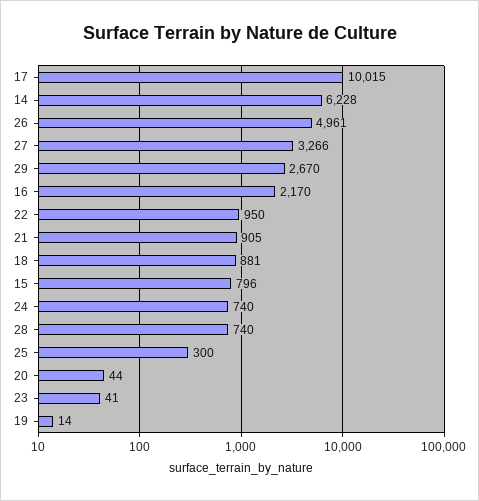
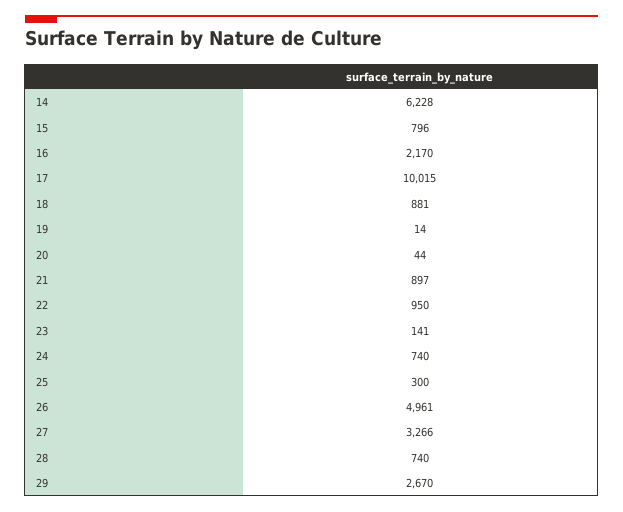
  {
    "17": 10015,
    "14": 6228,
    "26": 4961,
    "27": 3266,
    "29": 2670,
    "16": 2170,
    "22": 950,
-   "21": 905,
+   "21": 897,
    "18": 881,
    "15": 796,
    "24": 740,
    "28": 740,
    "25": 300,
    "20": 44,
-   "23": 41,
+   "23": 141,
    "19": 14
  }

